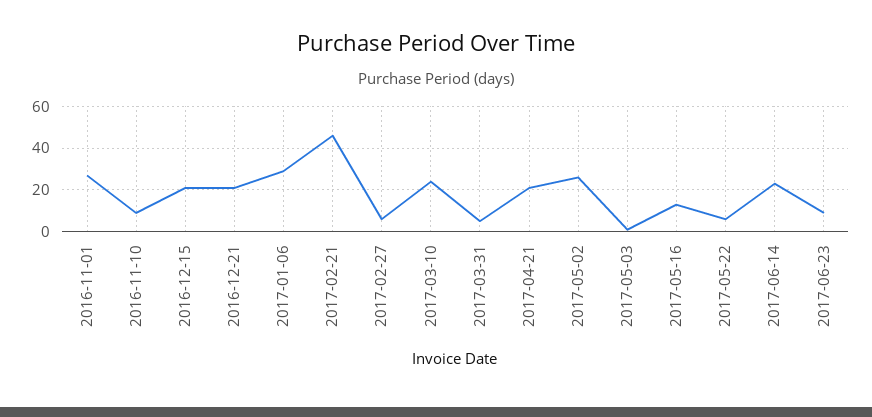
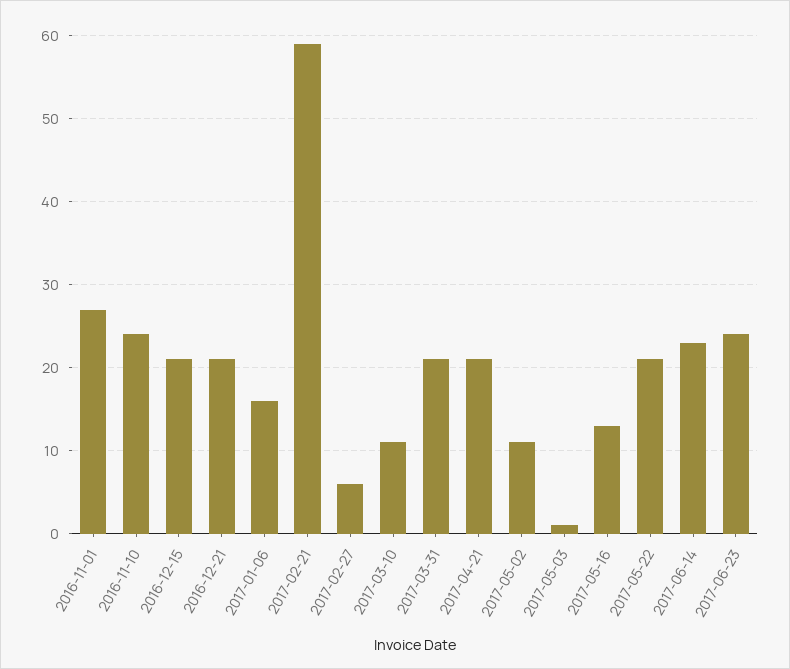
  {
    "2016-11-01": 27,
-   "2016-11-10": 10,
+   "2016-11-10": 24,
    "2016-12-15": 21,
    "2016-12-21": 21,
-   "2017-01-06": 30,
+   "2017-01-06": 16,
-   "2017-02-21": 45,
+   "2017-02-21": 59,
    "2017-02-27": 6,
-   "2017-03-10": 25,
+   "2017-03-10": 11,
-   "2017-03-31": 5,
+   "2017-03-31": 21,
    "2017-04-21": 21,
-   "2017-05-02": 25,
+   "2017-05-02": 11,
    "2017-05-03": 1,
    "2017-05-16": 13,
-   "2017-05-22": 5,
+   "2017-05-22": 21,
    "2017-06-14": 23,
-   "2017-06-23": 10
+   "2017-06-23": 24
  }

